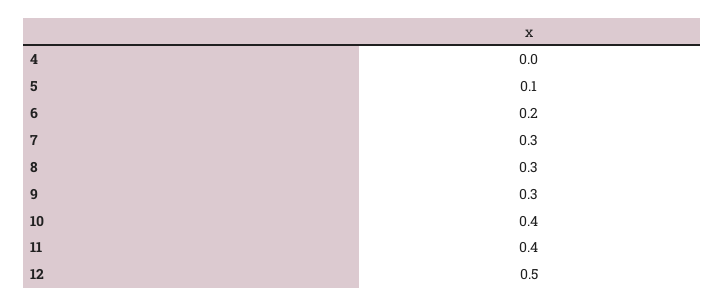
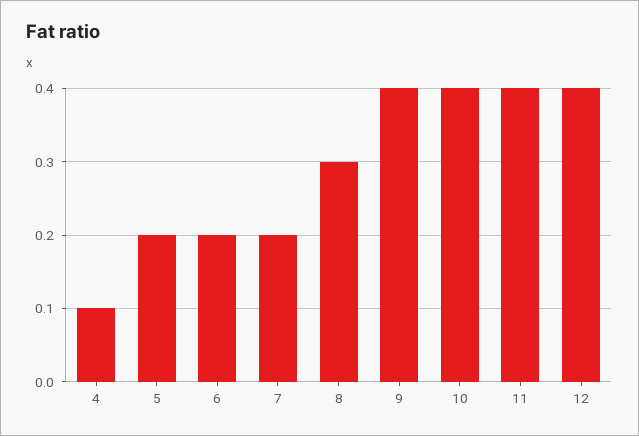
  {
-   "4": 0,
+   "4": 0.1,
-   "5": 0.1,
+   "5": 0.2,
    "6": 0.2,
-   "7": 0.3,
+   "7": 0.2,
    "8": 0.3,
-   "9": 0.3,
+   "9": 0.4,
    "10": 0.4,
    "11": 0.4,
-   "12": 0.5
+   "12": 0.4
  }

